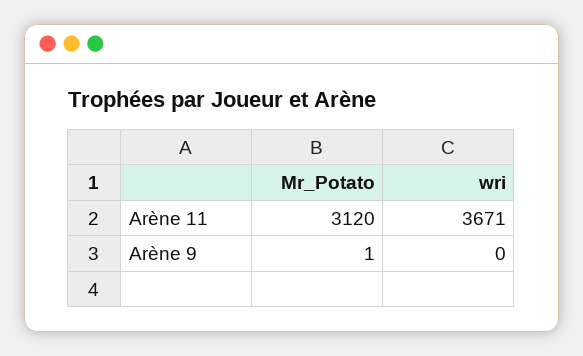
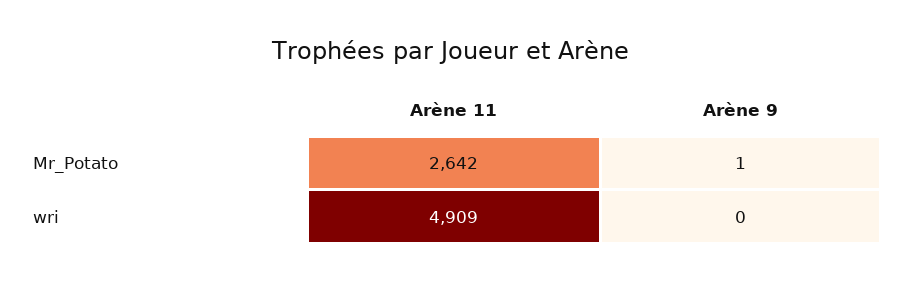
  {
    "Mr_Potato": {
-     "Arène 11": 3120,
+     "Arène 11": 2642,
      "Arène 9": 1
    },
    "wri": {
-     "Arène 11": 3671,
+     "Arène 11": 4909,
      "Arène 9": 0
    }
  }

